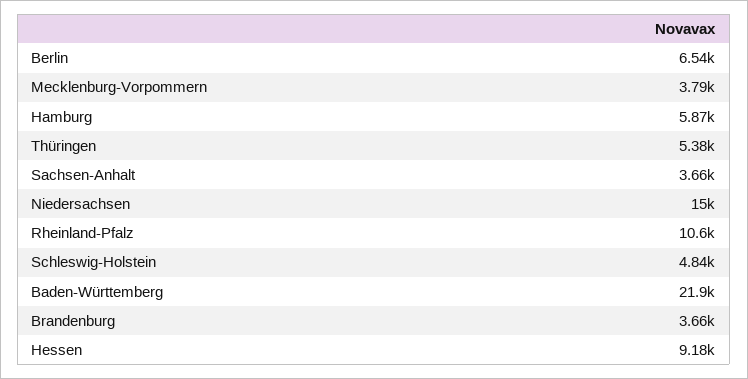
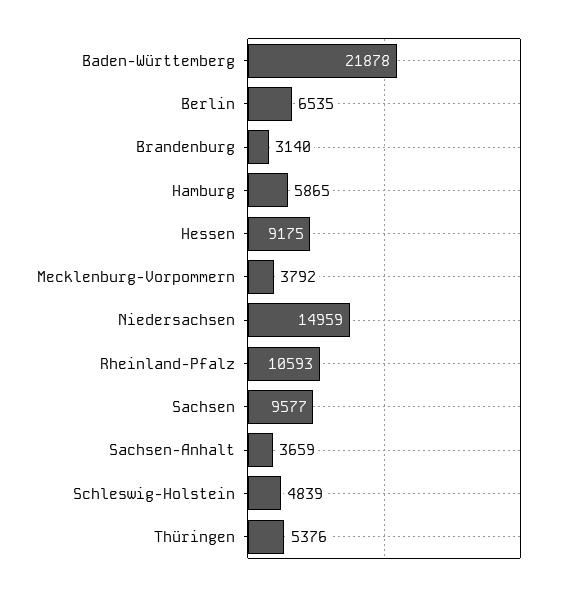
  {
    "Berlin": 6535,
    "Mecklenburg-Vorpommern": 3792,
    "Hamburg": 5865,
    "Thüringen": 5376,
    "Sachsen-Anhalt": 3659,
    "Niedersachsen": 14959,
    "Rheinland-Pfalz": 10593,
    "Schleswig-Holstein": 4839,
    "Baden-Württemberg": 21878,
-   "Brandenburg": 3660,
+   "Brandenburg": 3140,
-   "Hessen": 9175
+   "Hessen": 9175,
+   "Sachsen": 9577
  }

